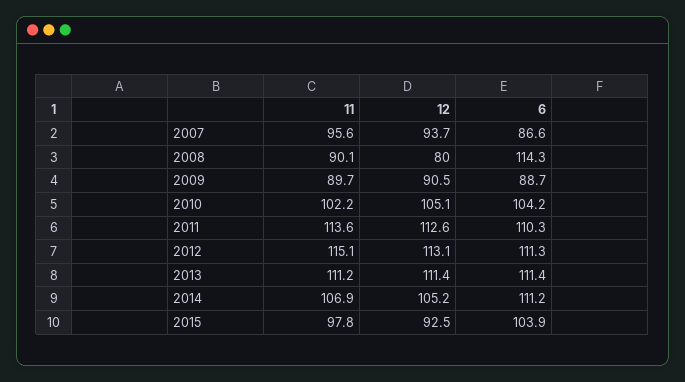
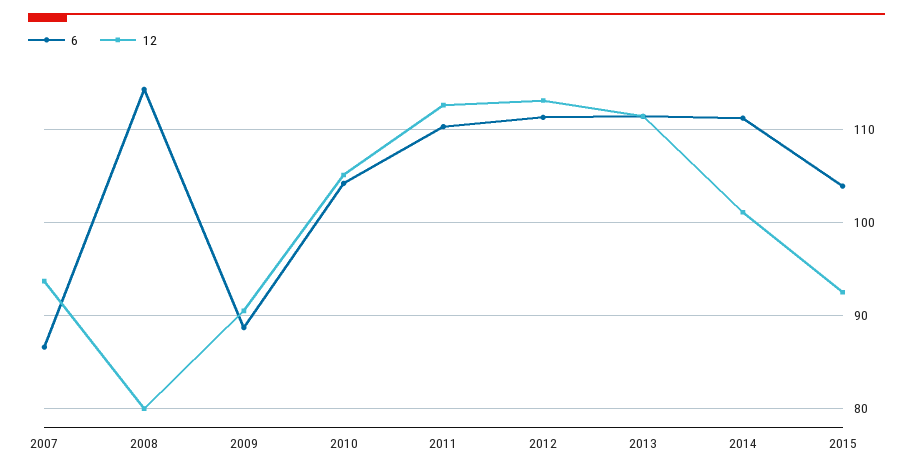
  {
-   "11": {
-     "2007": 95.6,
-     "2008": 90.1,
-     "2009": 89.7,
-     "2010": 102.2,
-     "2011": 113.6,
-     "2012": 115.1,
-     "2013": 111.2,
-     "2014": 106.9,
-     "2015": 97.8
-   },
    "12": {
      "2007": 93.7,
      "2008": 80,
      "2009": 90.5,
      "2010": 105.1,
      "2011": 112.6,
      "2012": 113.1,
      "2013": 111.4,
-     "2014": 105.2,
+     "2014": 101,
      "2015": 92.5
    },
    "6": {
      "2007": 86.6,
      "2008": 114.3,
      "2009": 88.7,
      "2010": 104.2,
      "2011": 110.3,
      "2012": 111.3,
      "2013": 111.4,
      "2014": 111.2,
      "2015": 103.9
    }
  }

